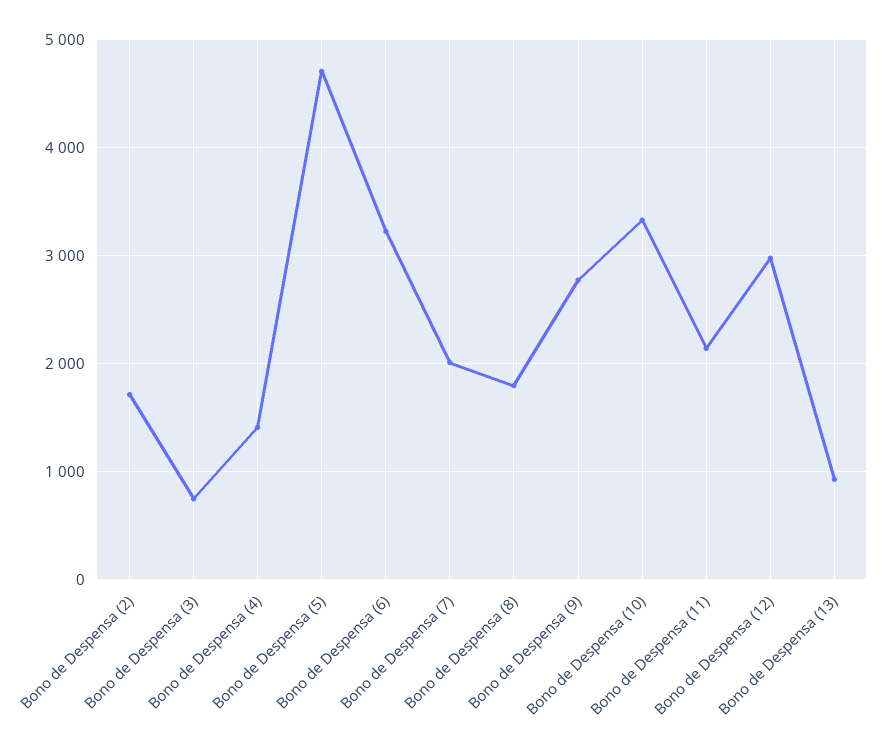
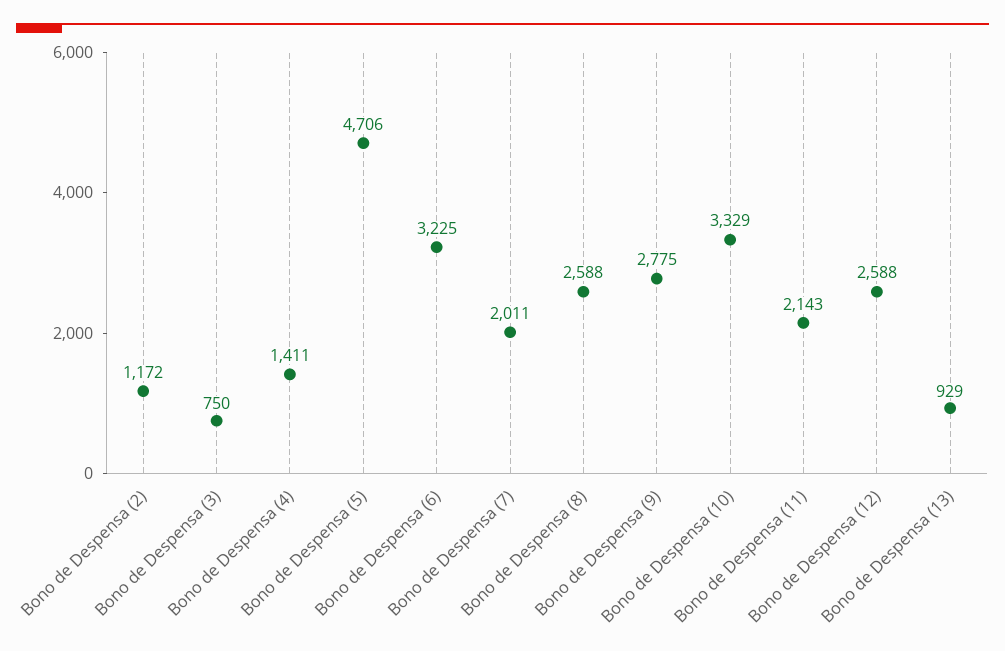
  {
-   "Bono de Despensa (2)": 1700,
+   "Bono de Despensa (2)": 1172,
    "Bono de Despensa (3)": 750,
    "Bono de Despensa (4)": 1411,
    "Bono de Despensa (5)": 4706,
    "Bono de Despensa (6)": 3225,
    "Bono de Despensa (7)": 2011,
-   "Bono de Despensa (8)": 1800,
+   "Bono de Despensa (8)": 2588,
    "Bono de Despensa (9)": 2775,
    "Bono de Despensa (10)": 3329,
    "Bono de Despensa (11)": 2143,
-   "Bono de Despensa (12)": 3000,
+   "Bono de Despensa (12)": 2588,
    "Bono de Despensa (13)": 929
  }

